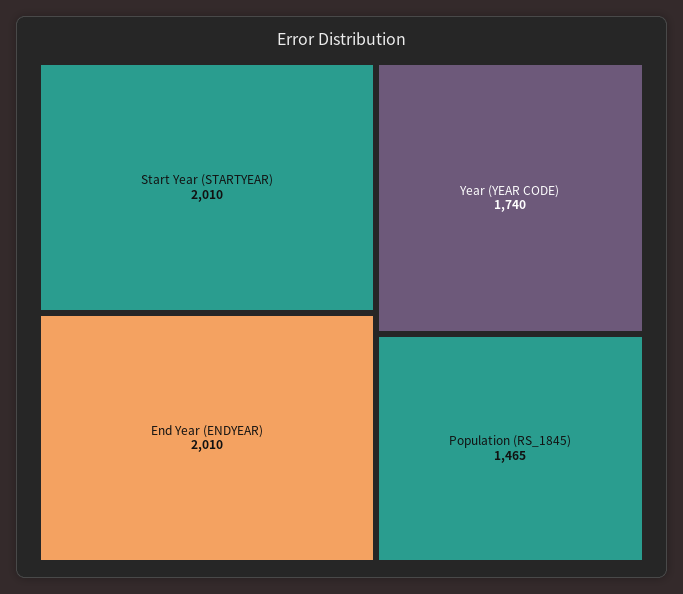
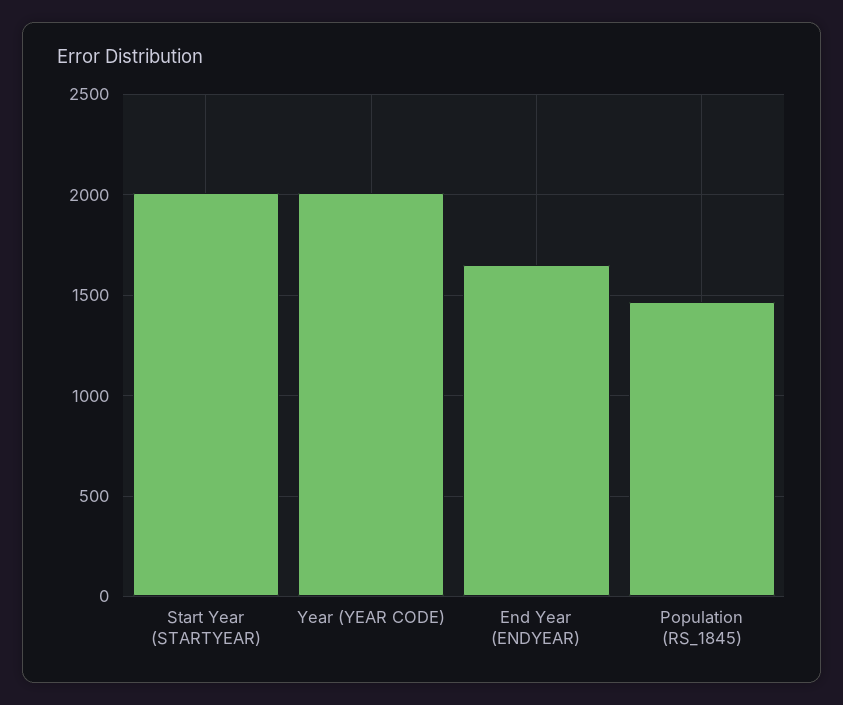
  {
    "Start Year (STARTYEAR)": 2010,
-   "End Year (ENDYEAR)": 2010,
+   "End Year (ENDYEAR)": 1650,
-   "Year (YEAR CODE)": 1740,
+   "Year (YEAR CODE)": 2000,
    "Population (RS_1845)": 1465
  }

